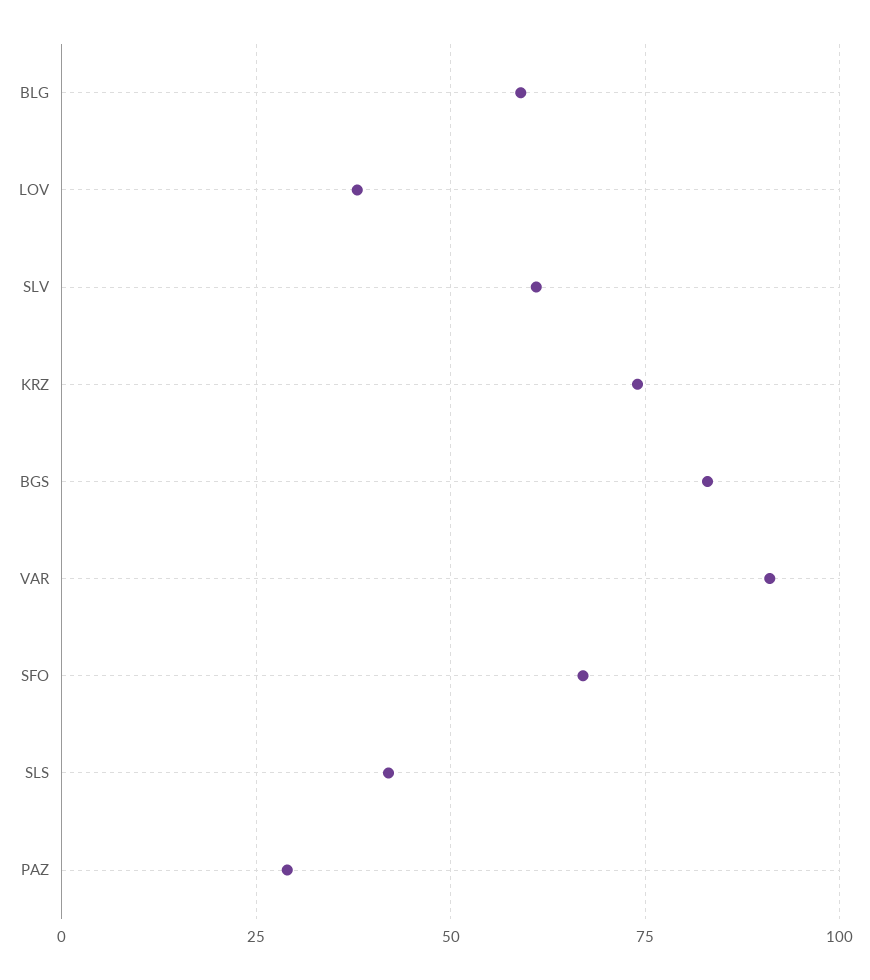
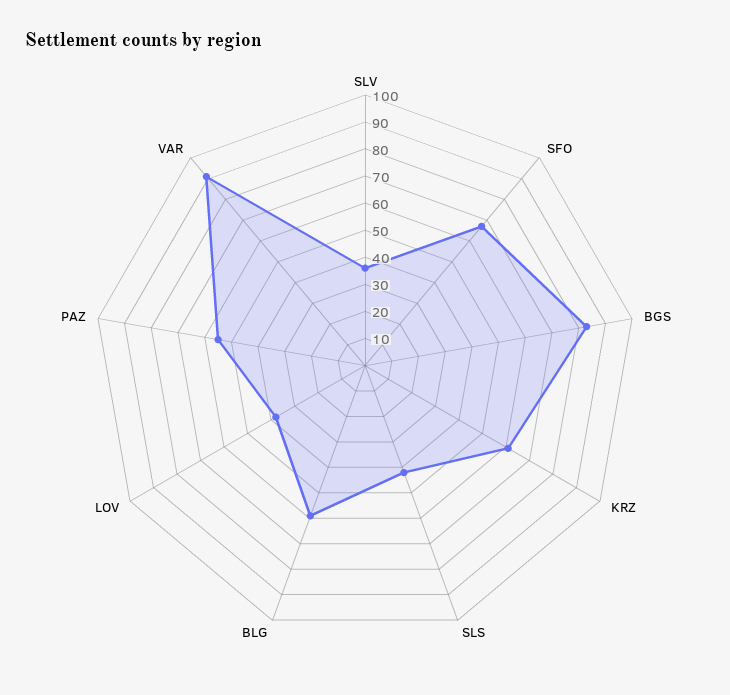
  {
    "BLG": 60,
    "LOV": 40,
-   "SLV": 60,
+   "SLV": 35,
-   "KRZ": 75,
+   "KRZ": 60,
    "BGS": 85,
    "VAR": 90,
    "SFO": 65,
    "SLS": 40,
-   "PAZ": 30
+   "PAZ": 55
  }

